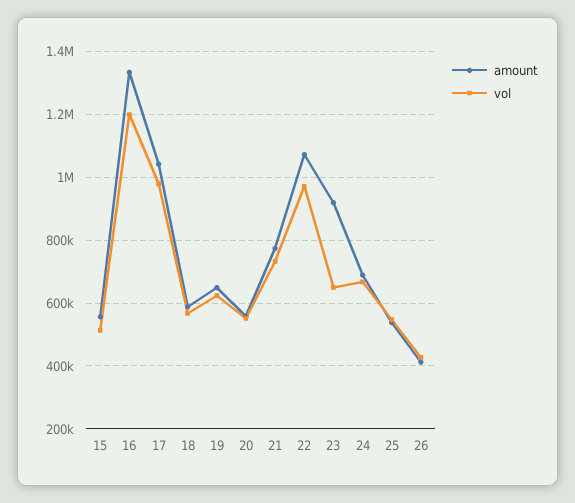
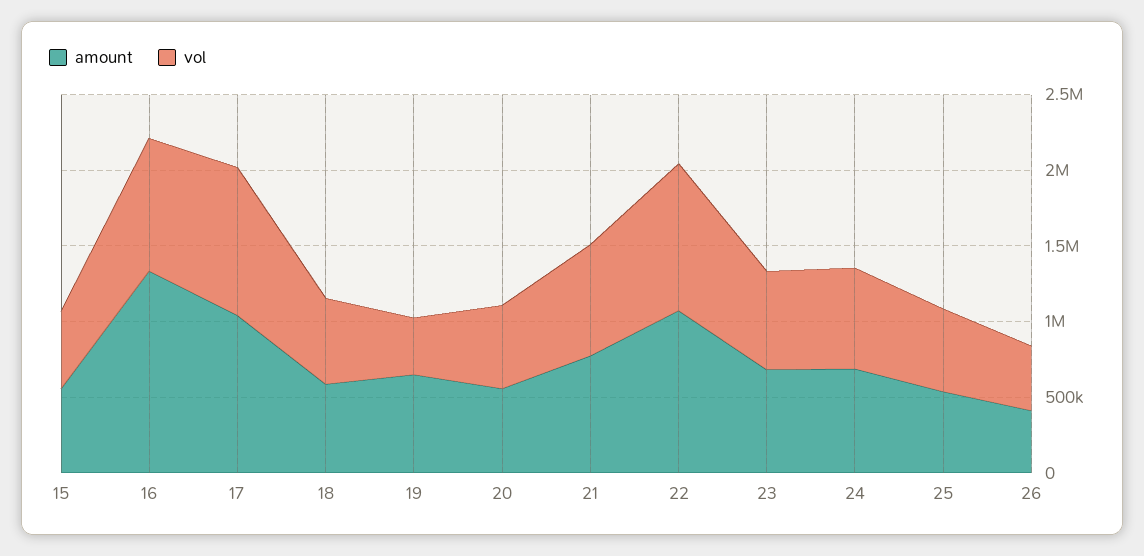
  {
    "amount": {
      "15": 560000,
      "16": 1340000,
      "17": 1040000,
      "18": 580000,
      "19": 640000,
      "20": 560000,
      "21": 780000,
      "22": 1080000,
-     "23": 920000,
+     "23": 700000,
      "24": 680000,
      "25": 540000,
      "26": 420000
    },
    "vol": {
      "15": 520000,
-     "16": 1200000,
+     "16": 900000,
      "17": 980000,
      "18": 560000,
-     "19": 620000,
+     "19": 400000,
      "20": 560000,
      "21": 740000,
      "22": 980000,
      "23": 640000,
      "24": 660000,
      "25": 540000,
      "26": 420000
    }
  }

